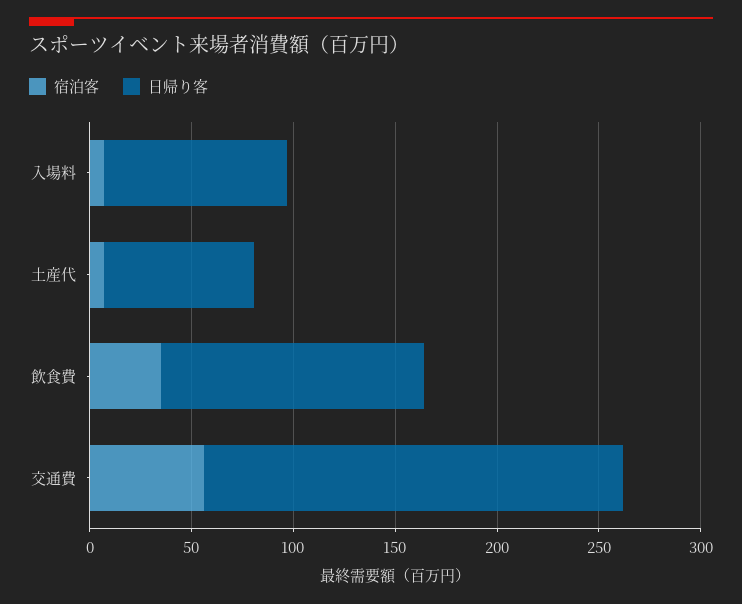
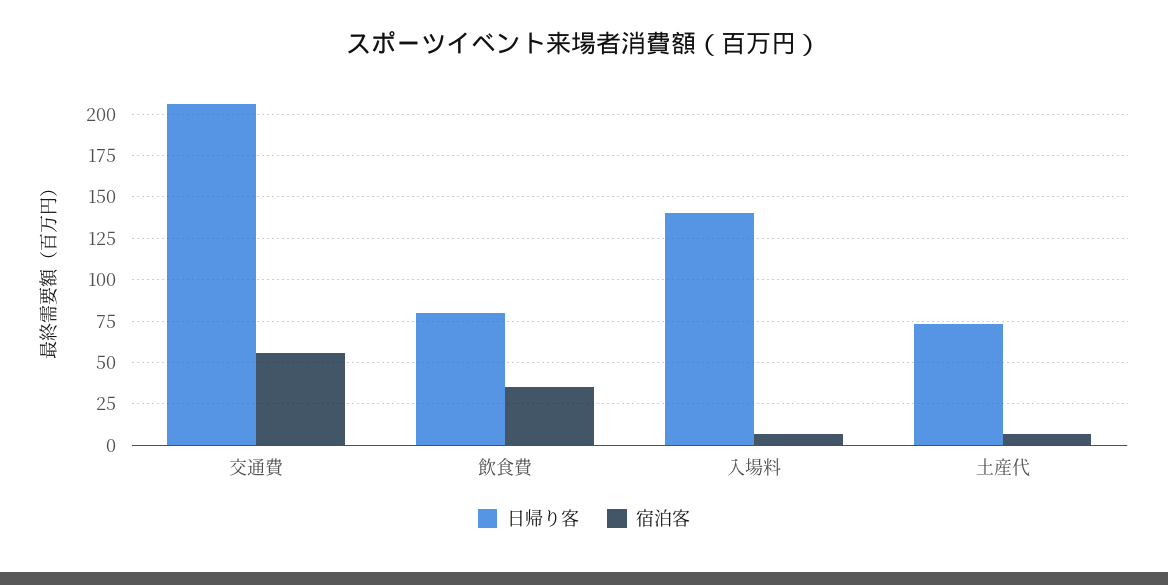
  {
    "宿泊客": {
      "入場料": 5,
      "土産代": 5,
      "飲食費": 35,
      "交通費": 55
    },
    "日帰り客": {
-     "入場料": 90,
+     "入場料": 140,
      "土産代": 75,
-     "飲食費": 130,
+     "飲食費": 80,
      "交通費": 205
    }
  }

